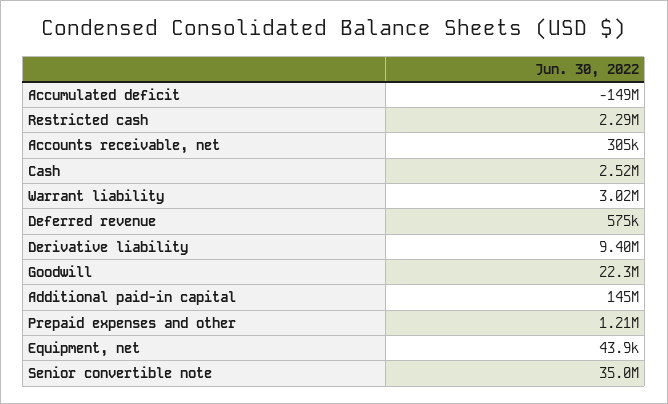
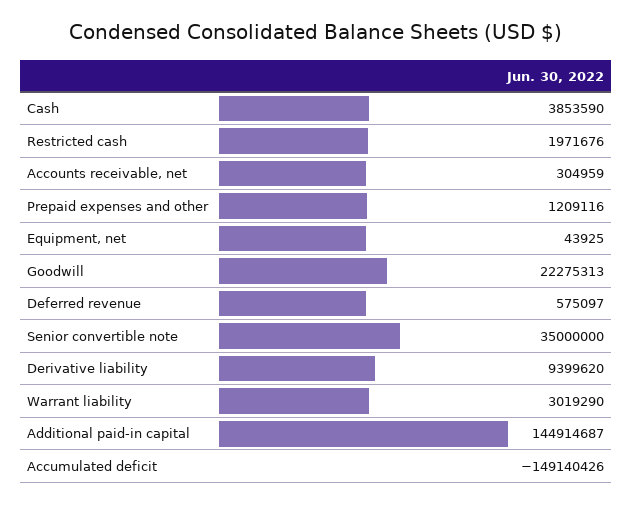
  {
    "Accumulated deficit": -149140426,
-   "Restricted cash": 2290000,
+   "Restricted cash": 1971676,
    "Accounts receivable, net": 304959,
-   "Cash": 2520000,
+   "Cash": 3853590,
    "Warrant liability": 3019290,
    "Deferred revenue": 575097,
    "Derivative liability": 9399620,
    "Goodwill": 22275313,
    "Additional paid-in capital": 144914687,
    "Prepaid expenses and other": 1209116,
    "Equipment, net": 43925,
    "Senior convertible note": 35000000
  }

